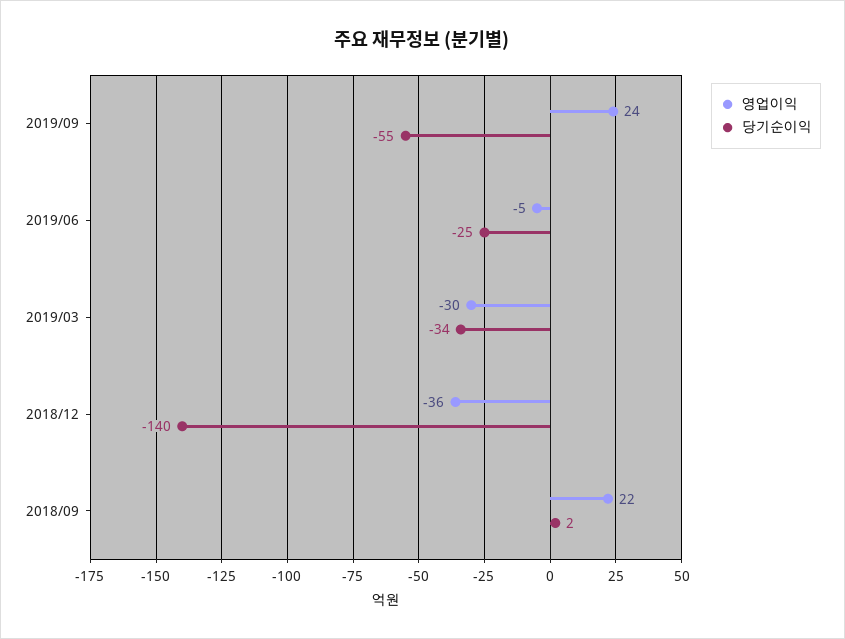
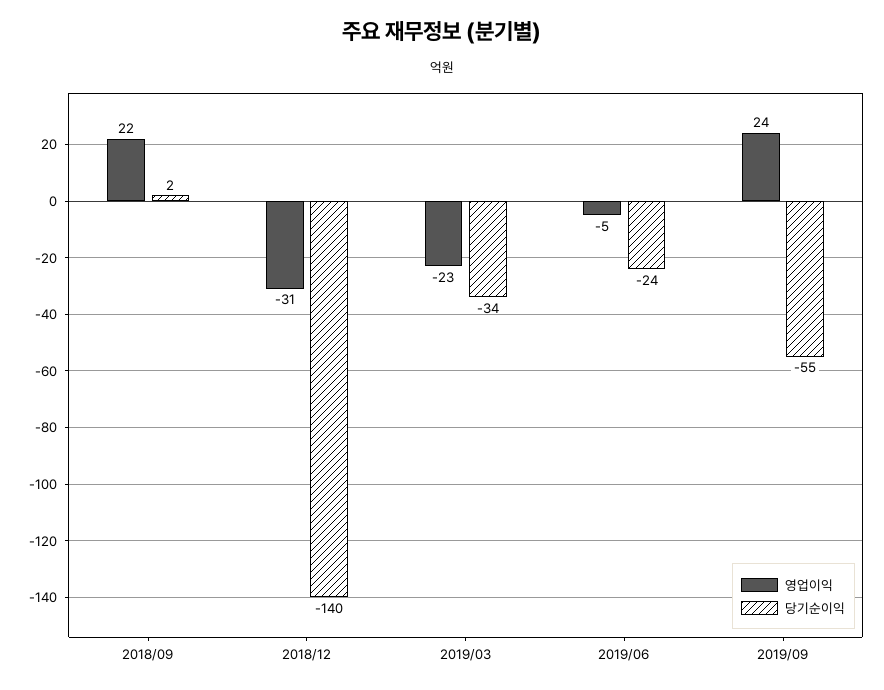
  {
    "영업이익": {
      "2019/09": 24,
      "2019/06": -5,
-     "2019/03": -30,
+     "2019/03": -23,
-     "2018/12": -36,
+     "2018/12": -31,
      "2018/09": 22
    },
    "당기순이익": {
      "2019/09": -55,
-     "2019/06": -25,
+     "2019/06": -24,
      "2019/03": -34,
      "2018/12": -140,
      "2018/09": 2
    }
  }

